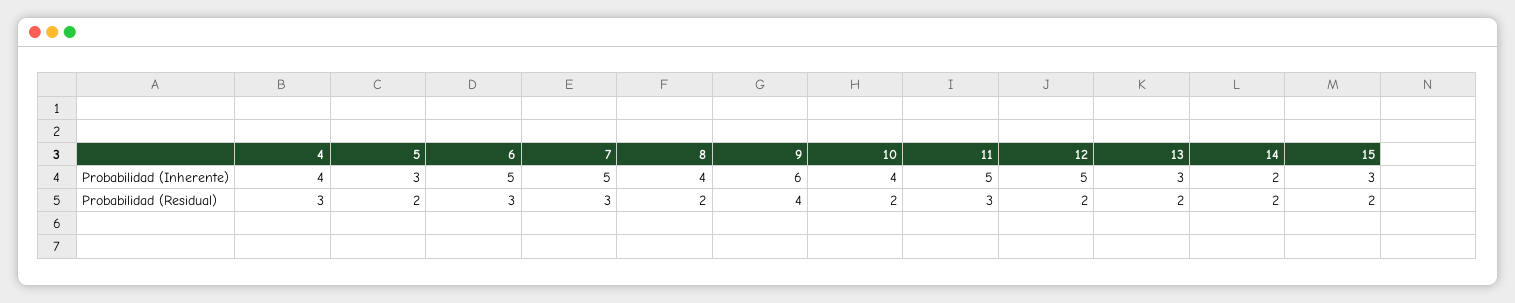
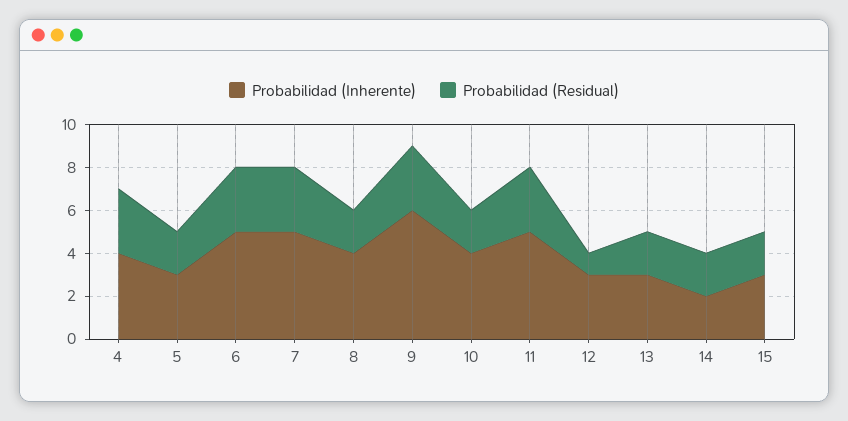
  {
    "Probabilidad (Inherente)": {
      "4": 4,
      "5": 3,
      "6": 5,
      "7": 5,
      "8": 4,
      "9": 6,
      "10": 4,
      "11": 5,
-     "12": 5,
+     "12": 3,
      "13": 3,
      "14": 2,
      "15": 3
    },
    "Probabilidad (Residual)": {
      "4": 3,
      "5": 2,
      "6": 3,
      "7": 3,
      "8": 2,
-     "9": 4,
+     "9": 3,
      "10": 2,
      "11": 3,
-     "12": 2,
+     "12": 1,
      "13": 2,
      "14": 2,
      "15": 2
    }
  }

